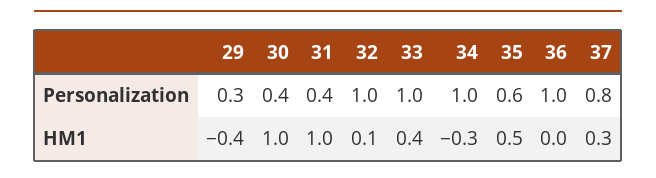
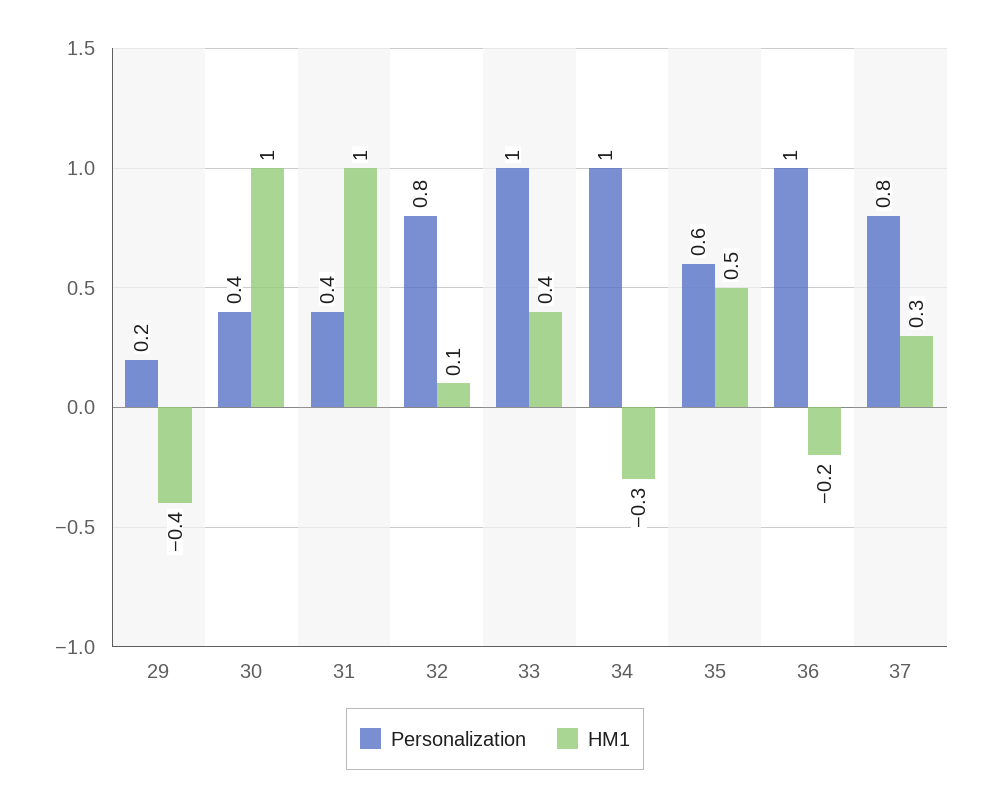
  {
    "Personalization": {
-     "29": 0.3,
+     "29": 0.2,
      "30": 0.4,
      "31": 0.4,
-     "32": 1,
+     "32": 0.8,
      "33": 1,
      "34": 1,
      "35": 0.6,
      "36": 1,
      "37": 0.8
    },
    "HM1": {
      "29": -0.4,
      "30": 1,
      "31": 1,
      "32": 0.1,
      "33": 0.4,
      "34": -0.3,
      "35": 0.5,
-     "36": 0,
+     "36": -0.2,
      "37": 0.3
    }
  }

